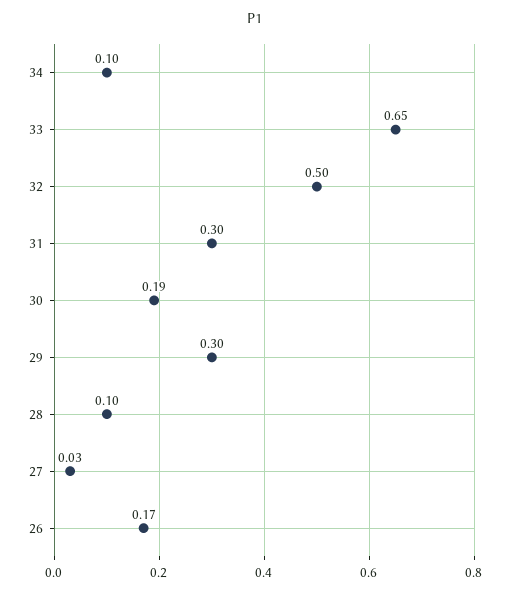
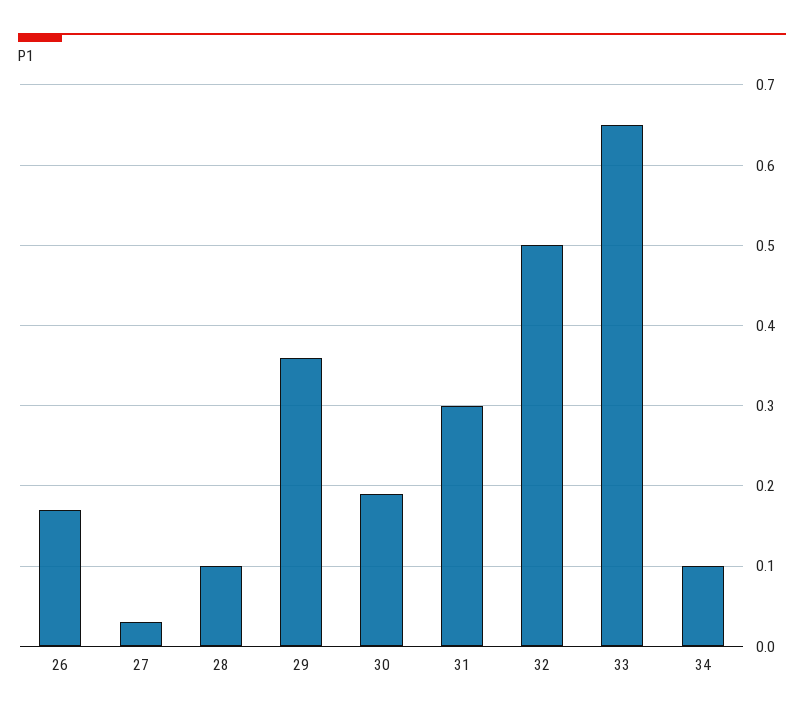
  {
    "34": 0.1,
    "33": 0.65,
    "32": 0.5,
    "31": 0.3,
    "30": 0.19,
-   "29": 0.3,
+   "29": 0.36,
    "28": 0.1,
    "27": 0.03,
    "26": 0.17
  }

